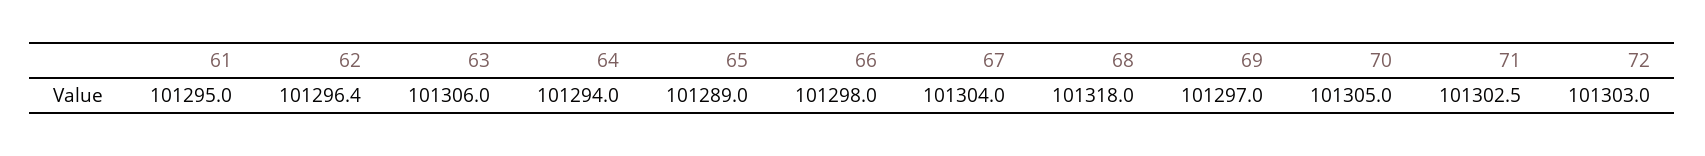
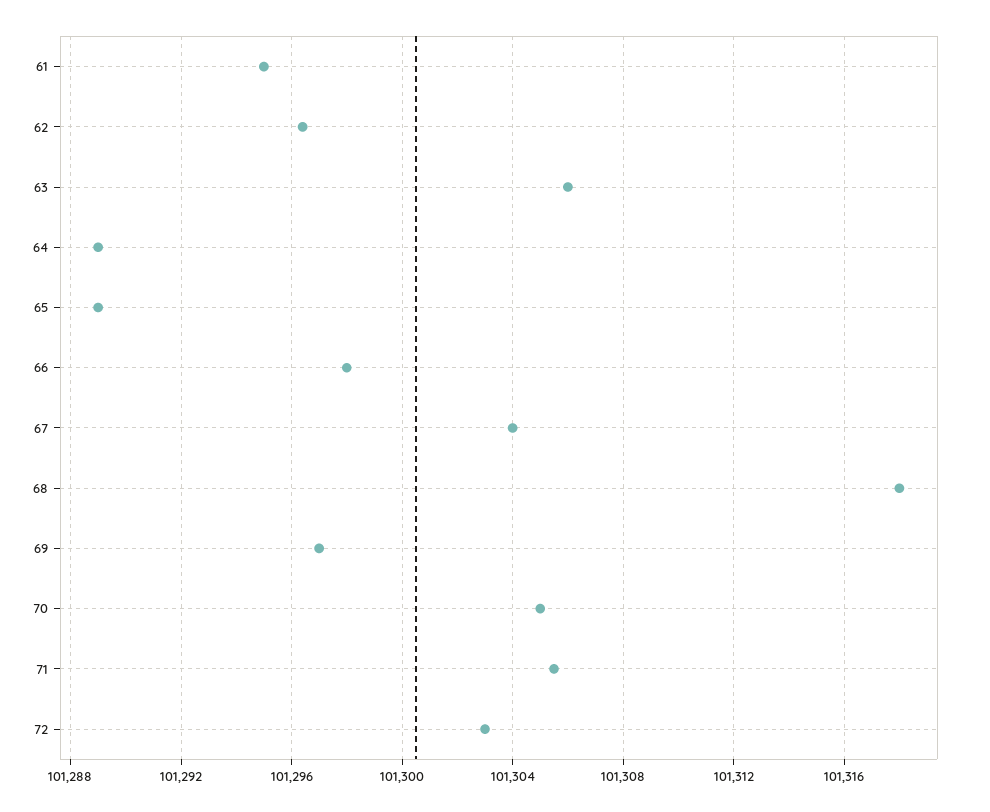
  {
    "61": 101295,
    "62": 101296.4,
    "63": 101306,
-   "64": 101294,
+   "64": 101289,
    "65": 101289,
    "66": 101298,
    "67": 101304,
    "68": 101318,
    "69": 101297,
    "70": 101305,
-   "71": 101302.5,
+   "71": 101305.5,
    "72": 101303
  }

